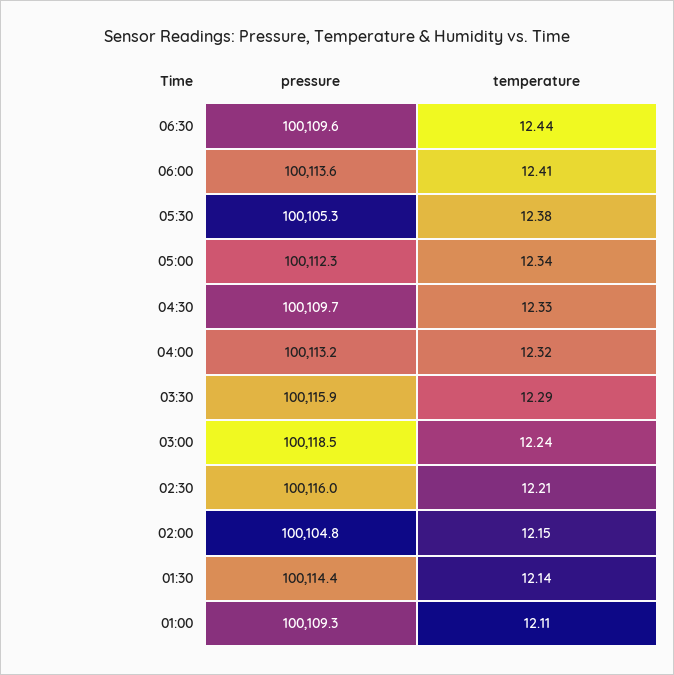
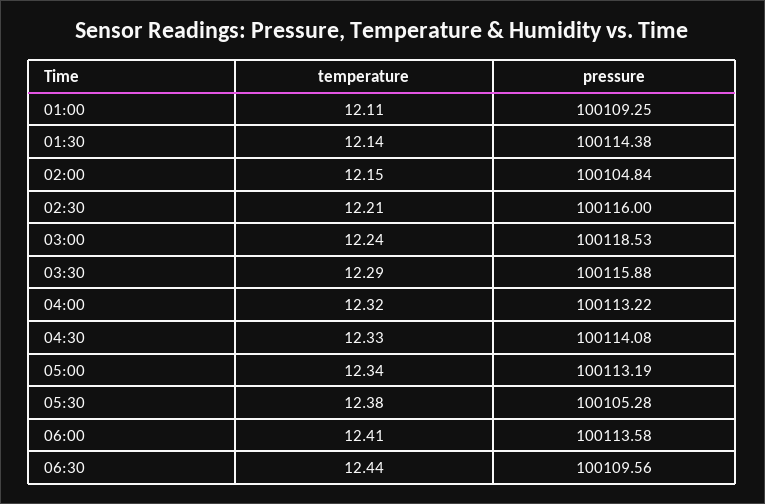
  {
    "pressure": {
      "06:30": 100109.56,
      "06:00": 100113.58,
      "05:30": 100105.28,
-     "05:00": 100112.3,
+     "05:00": 100113.19,
-     "04:30": 100109.7,
+     "04:30": 100114.08,
      "04:00": 100113.22,
      "03:30": 100115.88,
      "03:00": 100118.53,
      "02:30": 100116,
      "02:00": 100104.84,
      "01:30": 100114.38,
      "01:00": 100109.25
    },
    "temperature": {
      "06:30": 12.44,
      "06:00": 12.41,
      "05:30": 12.38,
      "05:00": 12.34,
      "04:30": 12.33,
      "04:00": 12.32,
      "03:30": 12.29,
      "03:00": 12.24,
      "02:30": 12.21,
      "02:00": 12.15,
      "01:30": 12.14,
      "01:00": 12.11
    }
  }

